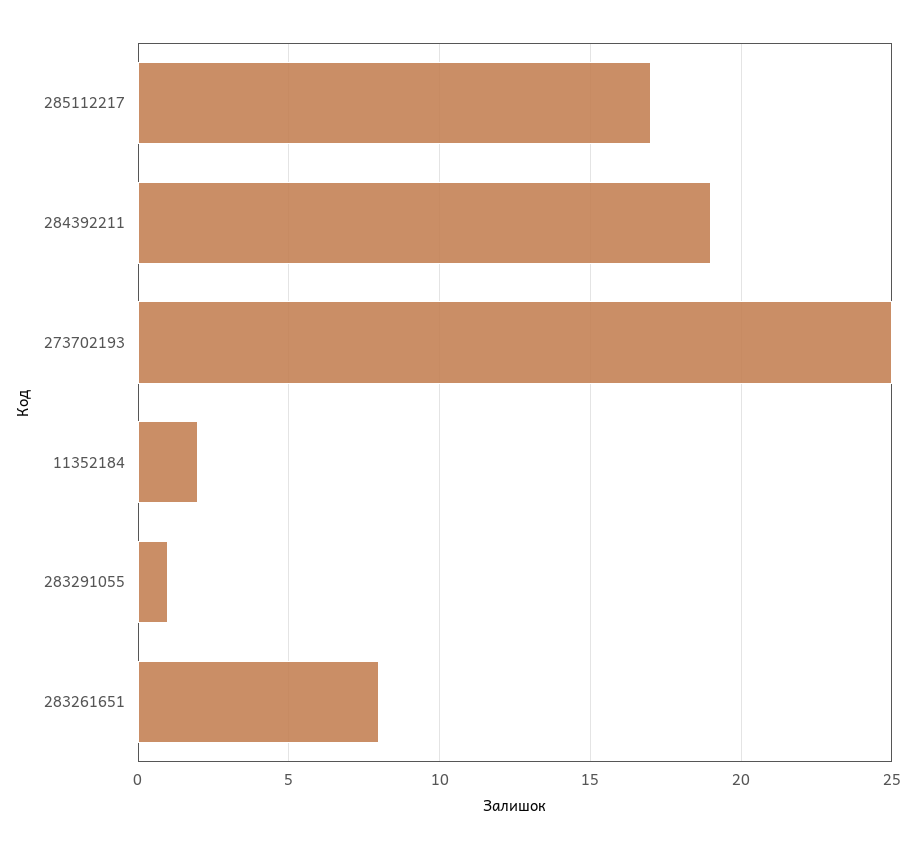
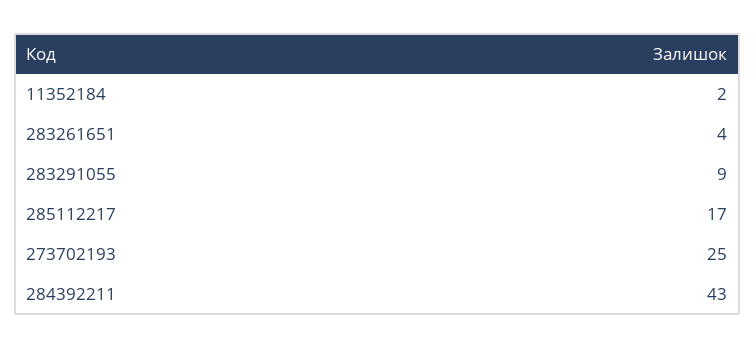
  {
    "285112217": 17,
-   "284392211": 19,
+   "284392211": 43,
    "273702193": 25,
    "11352184": 2,
-   "283291055": 1,
+   "283291055": 9,
-   "283261651": 8
+   "283261651": 4
  }

